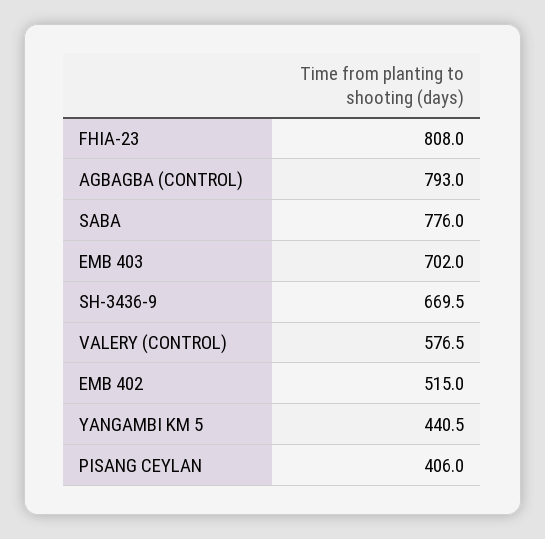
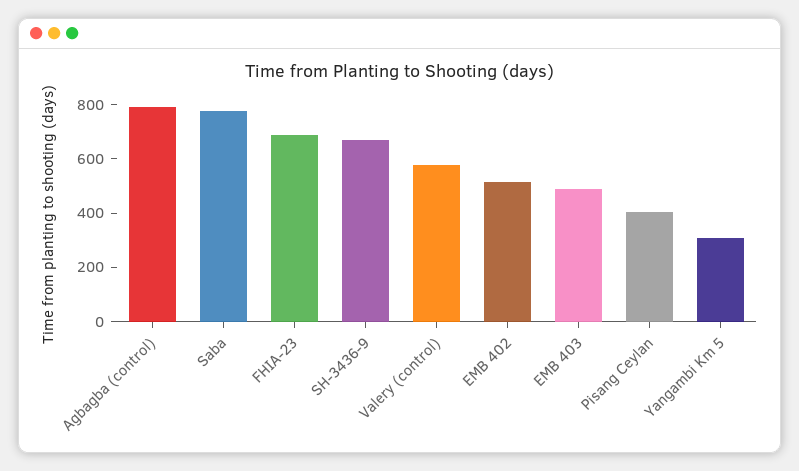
  {
-   "FHIA-23": 808,
+   "FHIA-23": 700,
    "AGBAGBA (CONTROL)": 793,
    "SABA": 776,
-   "EMB 403": 702,
+   "EMB 403": 500,
    "SH-3436-9": 669.5,
    "VALERY (CONTROL)": 576.5,
    "EMB 402": 515,
-   "YANGAMBI KM 5": 440.5,
+   "YANGAMBI KM 5": 300,
    "PISANG CEYLAN": 406
  }

